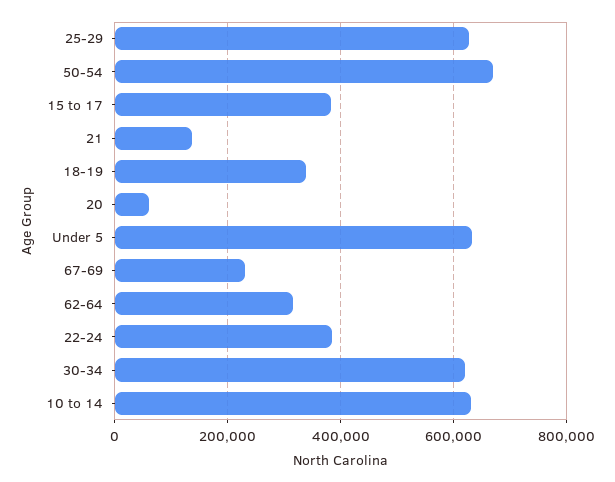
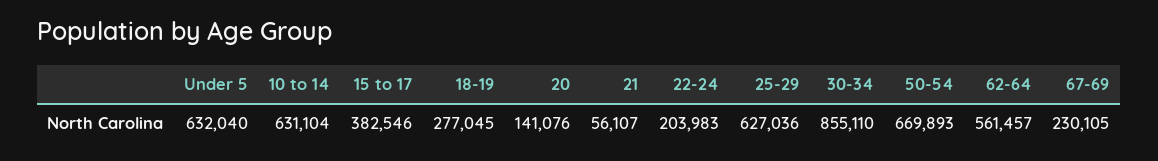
  {
    "25-29": 627036,
    "50-54": 669893,
    "15 to 17": 382546,
-   "21": 140000,
+   "21": 56107,
-   "18-19": 340000,
+   "18-19": 277045,
-   "20": 60000,
+   "20": 141076,
    "Under 5": 632040,
    "67-69": 230105,
-   "62-64": 320000,
+   "62-64": 561457,
-   "22-24": 380000,
+   "22-24": 203983,
-   "30-34": 620000,
+   "30-34": 855110,
    "10 to 14": 631104
  }

